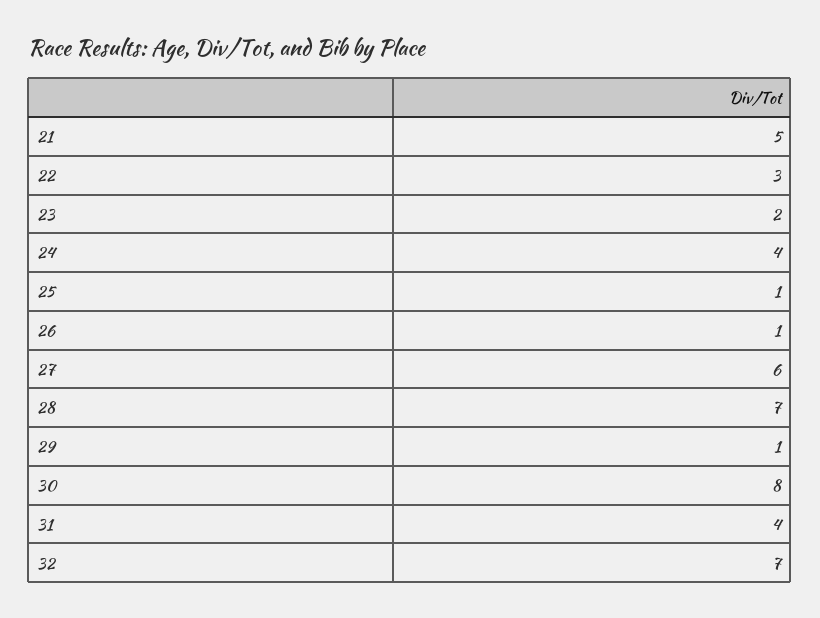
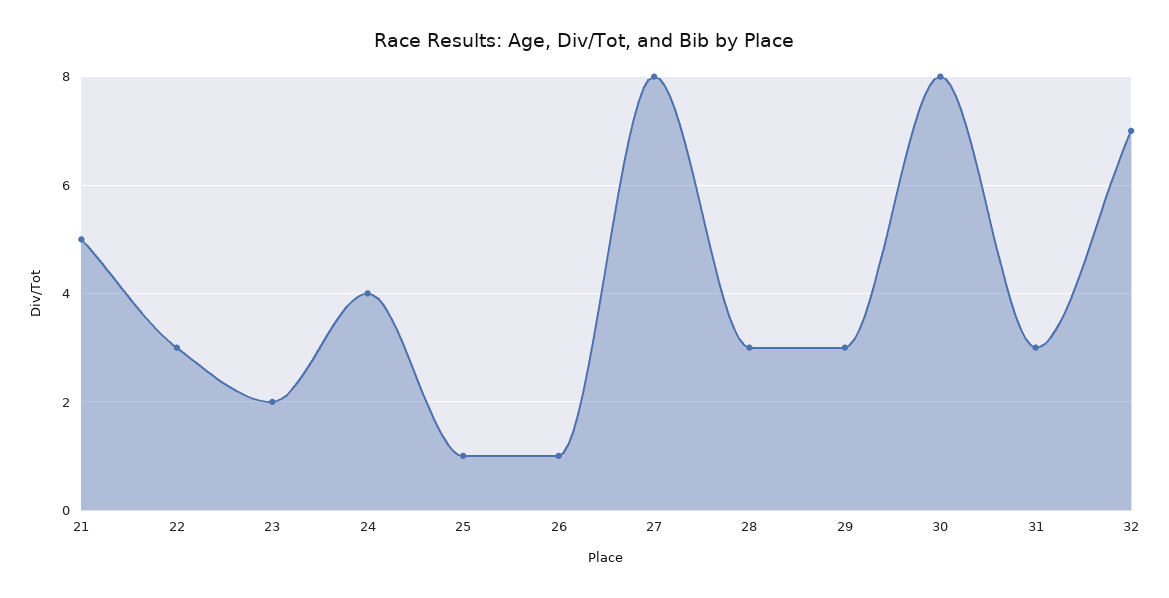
  {
    "21": 5,
    "22": 3,
    "23": 2,
    "24": 4,
    "25": 1,
    "26": 1,
-   "27": 6,
+   "27": 8,
-   "28": 7,
+   "28": 3,
-   "29": 1,
+   "29": 3,
    "30": 8,
-   "31": 4,
+   "31": 3,
    "32": 7
  }

